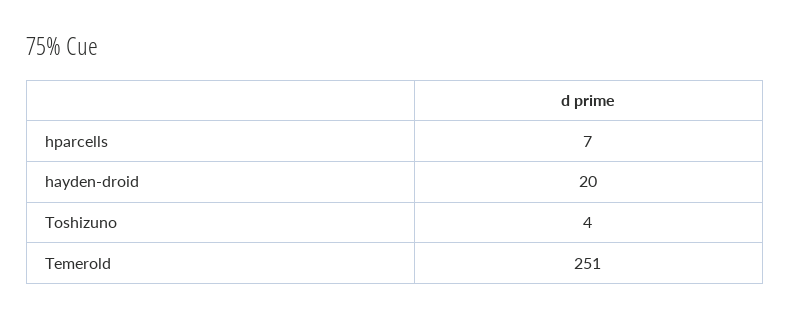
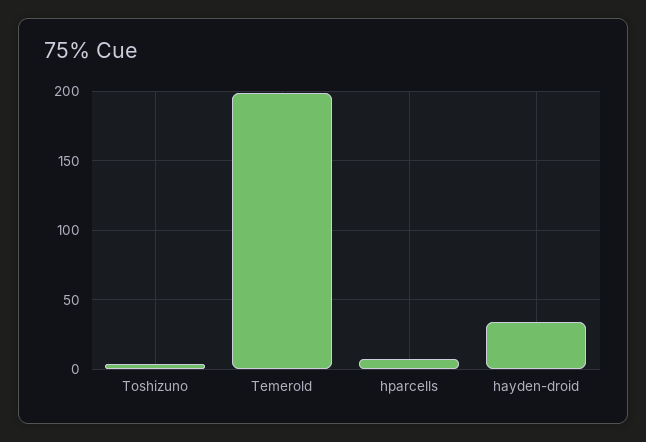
  {
    "hparcells": 7,
-   "hayden-droid": 20,
+   "hayden-droid": 35,
    "Toshizuno": 4,
-   "Temerold": 251
+   "Temerold": 200
  }

